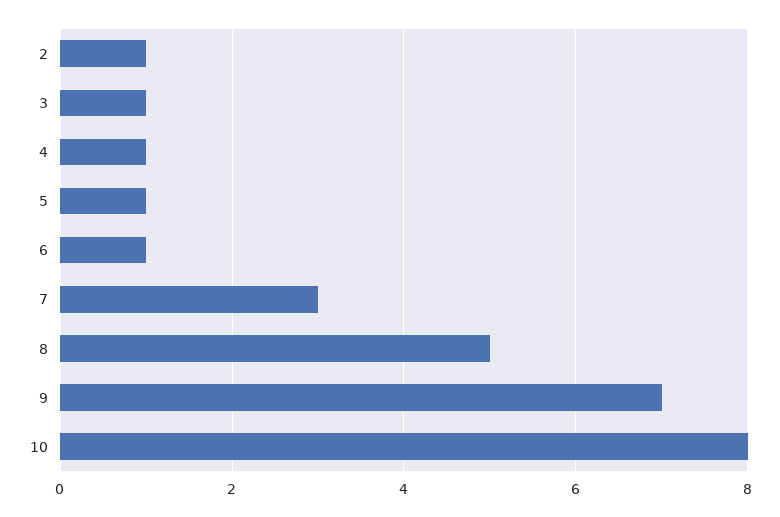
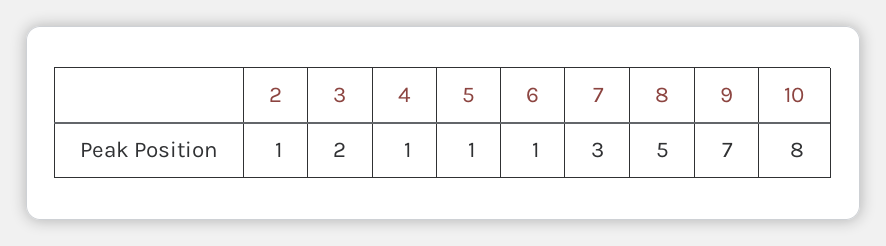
  {
    "2": 1,
-   "3": 1,
+   "3": 2,
    "4": 1,
    "5": 1,
    "6": 1,
    "7": 3,
    "8": 5,
    "9": 7,
    "10": 8
  }

